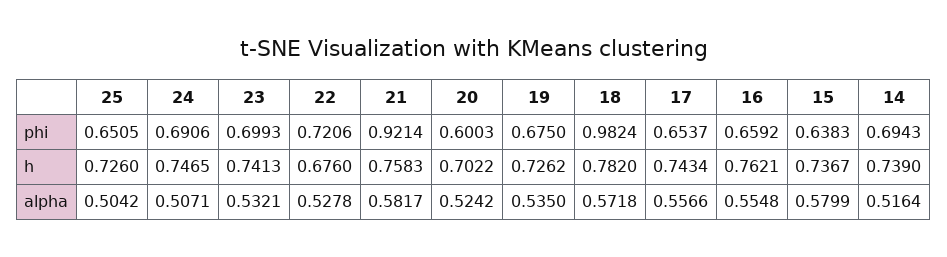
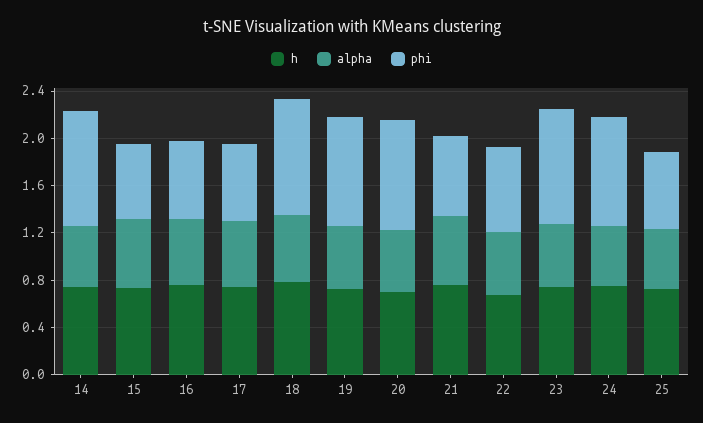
  {
    "phi": {
      "25": 0.6505,
-     "24": 0.6906,
+     "24": 0.9,
-     "23": 0.6993,
+     "23": 1,
      "22": 0.7206,
-     "21": 0.9214,
+     "21": 0.7,
-     "20": 0.6003,
+     "20": 0.9,
-     "19": 0.675,
+     "19": 0.9,
      "18": 0.9824,
      "17": 0.6537,
      "16": 0.6592,
      "15": 0.6383,
-     "14": 0.6943
+     "14": 1
    },
    "h": {
      "25": 0.726,
      "24": 0.7465,
      "23": 0.7413,
      "22": 0.676,
      "21": 0.7583,
      "20": 0.7022,
      "19": 0.7262,
      "18": 0.782,
      "17": 0.7434,
      "16": 0.7621,
      "15": 0.7367,
      "14": 0.739
    },
    "alpha": {
      "25": 0.5042,
      "24": 0.5071,
      "23": 0.5321,
      "22": 0.5278,
      "21": 0.5817,
      "20": 0.5242,
      "19": 0.535,
      "18": 0.5718,
      "17": 0.5566,
      "16": 0.5548,
      "15": 0.5799,
      "14": 0.5164
    }
  }

